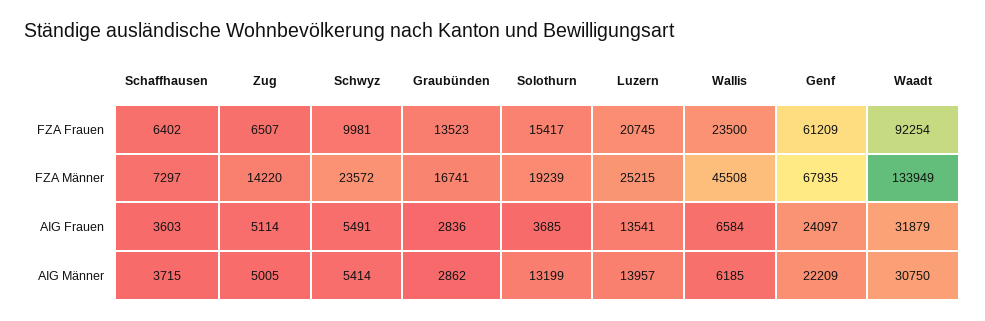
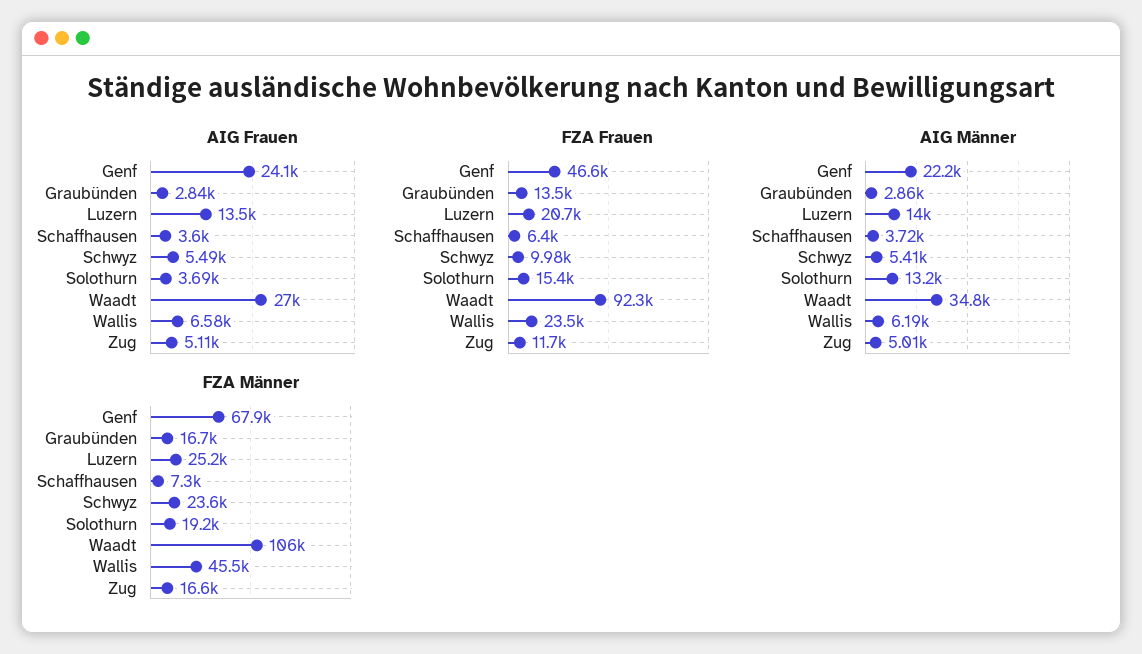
  {
    "FZA Frauen": {
      "Schaffhausen": 6402,
-     "Zug": 6507,
+     "Zug": 11700,
      "Schwyz": 9981,
      "Graubünden": 13523,
      "Solothurn": 15417,
      "Luzern": 20745,
      "Wallis": 23500,
-     "Genf": 61209,
+     "Genf": 46600,
      "Waadt": 92254
    },
    "FZA Männer": {
      "Schaffhausen": 7297,
-     "Zug": 14220,
+     "Zug": 16600,
      "Schwyz": 23572,
      "Graubünden": 16741,
      "Solothurn": 19239,
      "Luzern": 25215,
      "Wallis": 45508,
      "Genf": 67935,
-     "Waadt": 133949
+     "Waadt": 106000
    },
    "AIG Frauen": {
      "Schaffhausen": 3603,
      "Zug": 5114,
      "Schwyz": 5491,
      "Graubünden": 2836,
      "Solothurn": 3685,
      "Luzern": 13541,
      "Wallis": 6584,
      "Genf": 24097,
-     "Waadt": 31879
+     "Waadt": 27000
    },
    "AIG Männer": {
      "Schaffhausen": 3715,
      "Zug": 5005,
      "Schwyz": 5414,
      "Graubünden": 2862,
      "Solothurn": 13199,
      "Luzern": 13957,
      "Wallis": 6185,
      "Genf": 22209,
-     "Waadt": 30750
+     "Waadt": 34800
    }
  }

